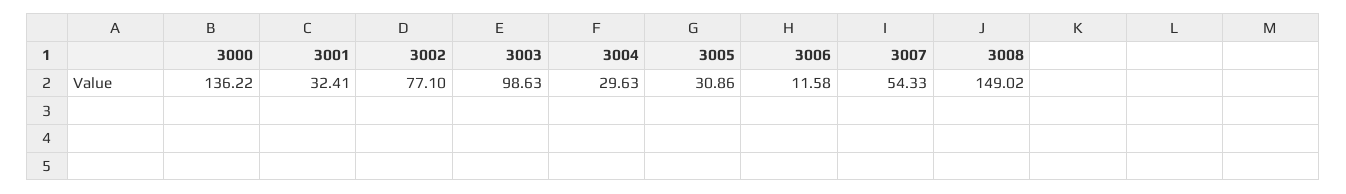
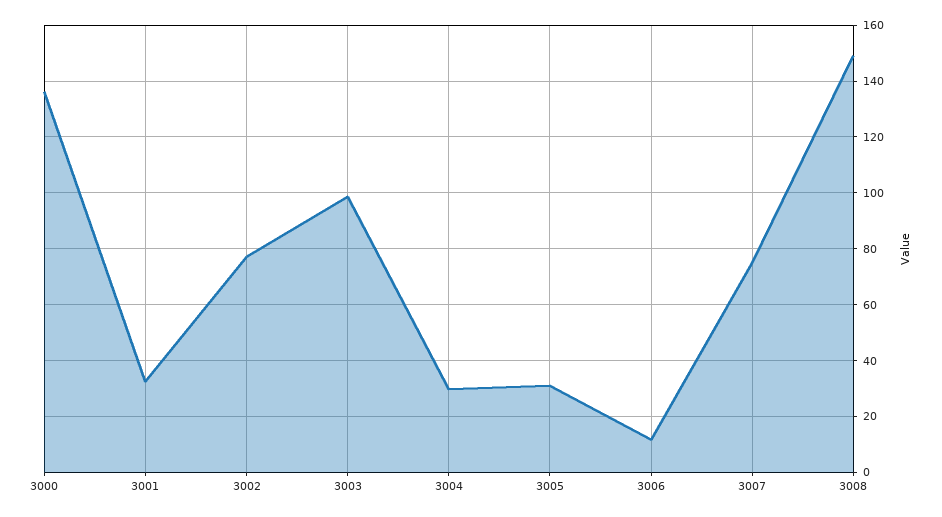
  {
    "3000": 136.22,
    "3001": 32.41,
    "3002": 77.1,
    "3003": 98.63,
    "3004": 29.63,
    "3005": 30.86,
    "3006": 11.58,
-   "3007": 54.33,
+   "3007": 75,
    "3008": 149.02
  }

